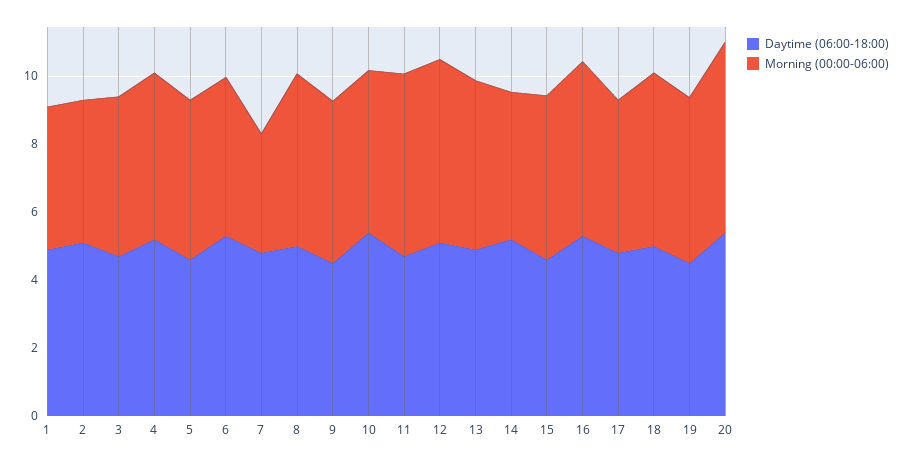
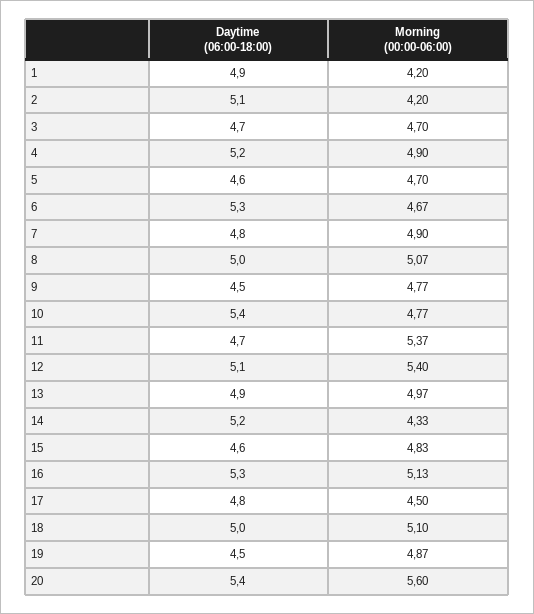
  {
    "Daytime (06:00-18:00)": {
      "1": 4.9,
      "2": 5.1,
      "3": 4.7,
      "4": 5.2,
      "5": 4.6,
      "6": 5.3,
      "7": 4.8,
      "8": 5,
      "9": 4.5,
      "10": 5.4,
      "11": 4.7,
      "12": 5.1,
      "13": 4.9,
      "14": 5.2,
      "15": 4.6,
      "16": 5.3,
      "17": 4.8,
      "18": 5,
      "19": 4.5,
      "20": 5.4
    },
    "Morning (00:00-06:00)": {
      "1": 4.2,
      "2": 4.2,
      "3": 4.7,
      "4": 4.9,
      "5": 4.7,
      "6": 4.67,
-     "7": 3.5,
+     "7": 4.9,
      "8": 5.07,
      "9": 4.77,
      "10": 4.77,
      "11": 5.37,
      "12": 5.4,
      "13": 4.97,
      "14": 4.33,
      "15": 4.83,
      "16": 5.13,
      "17": 4.5,
      "18": 5.1,
      "19": 4.87,
      "20": 5.6
    }
  }

